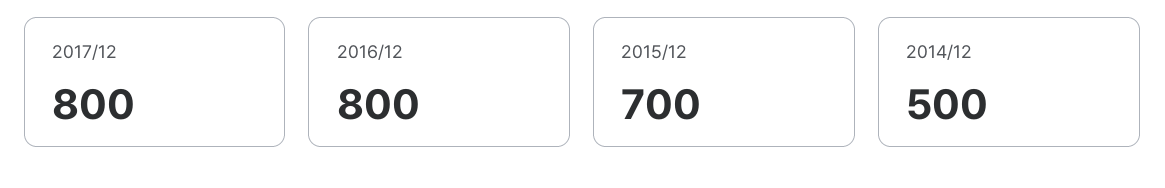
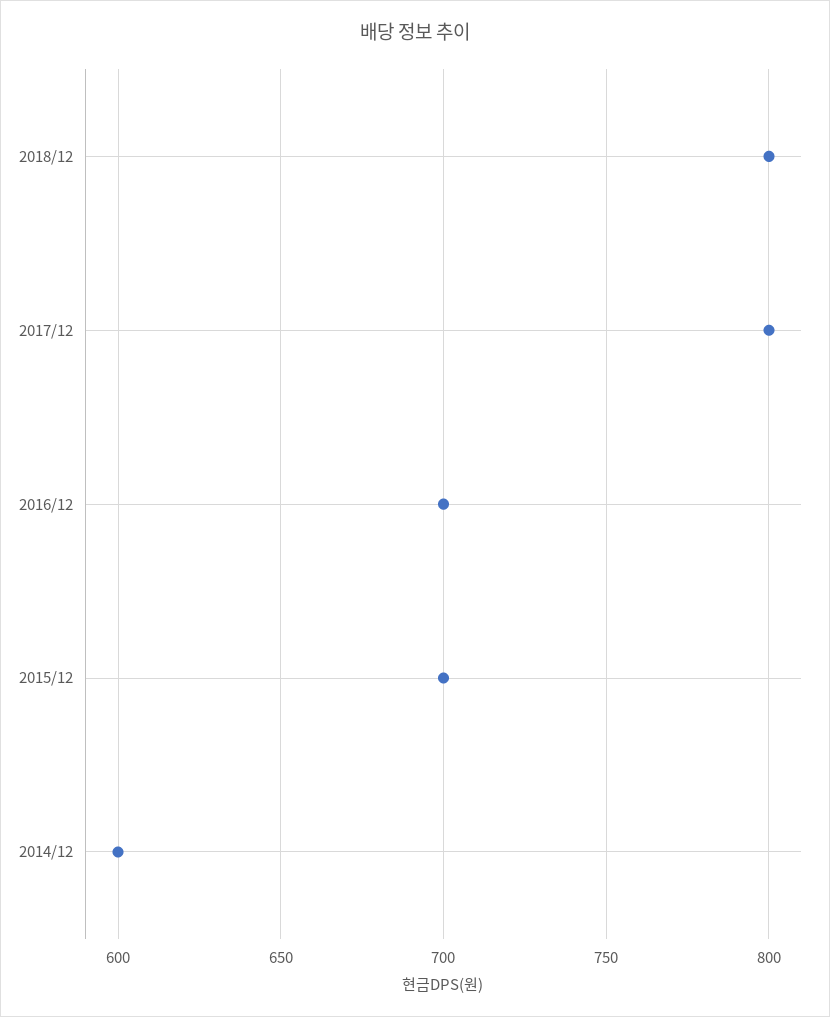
  {
    "2017/12": 800,
-   "2016/12": 800,
+   "2016/12": 700,
    "2015/12": 700,
-   "2014/12": 500
+   "2014/12": 600,
+   "2018/12": 800
  }

